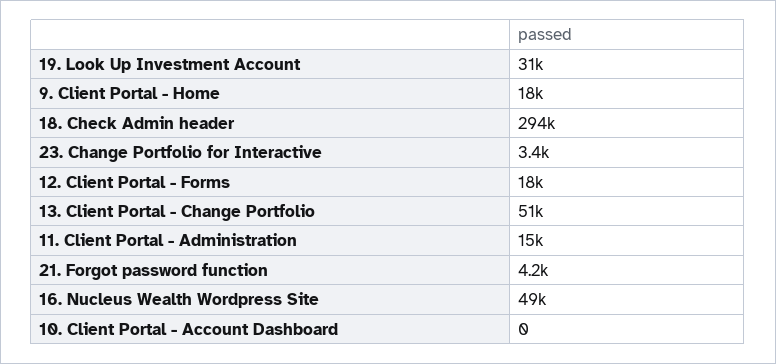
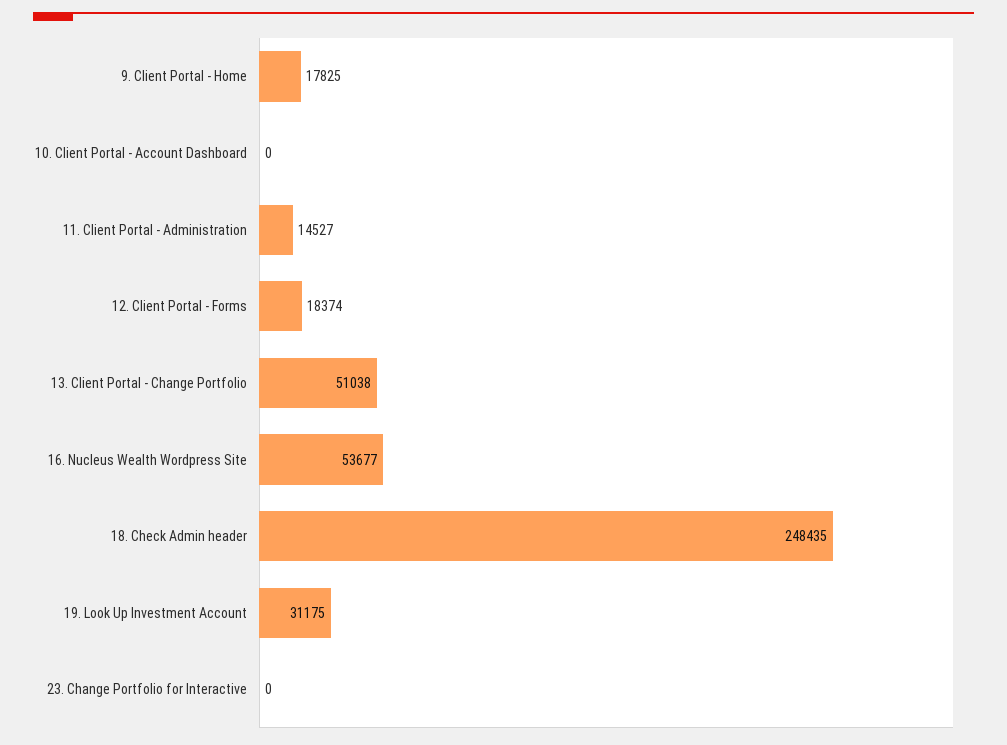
  {
    "19. Look Up Investment Account": 31175,
    "9. Client Portal - Home": 17825,
-   "18. Check Admin header": 294000,
+   "18. Check Admin header": 248435,
-   "23. Change Portfolio for Interactive": 3400,
+   "23. Change Portfolio for Interactive": 0,
    "12. Client Portal - Forms": 18374,
    "13. Client Portal - Change Portfolio": 51038,
    "11. Client Portal - Administration": 14527,
-   "21. Forgot password function": 4200,
-   "16. Nucleus Wealth Wordpress Site": 49000,
+   "16. Nucleus Wealth Wordpress Site": 53677,
    "10. Client Portal - Account Dashboard": 0
  }

